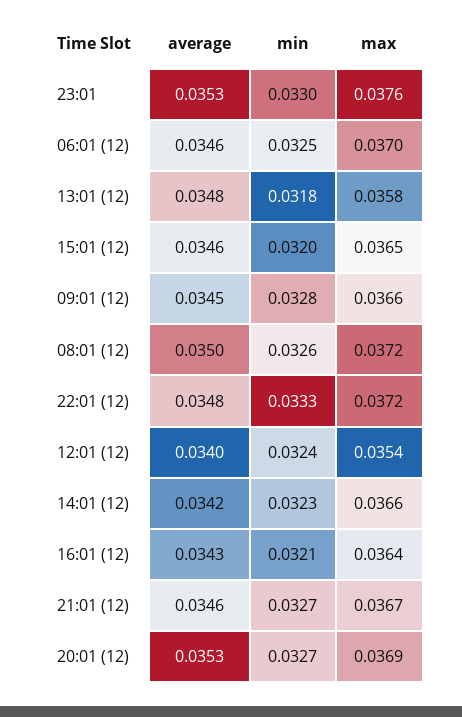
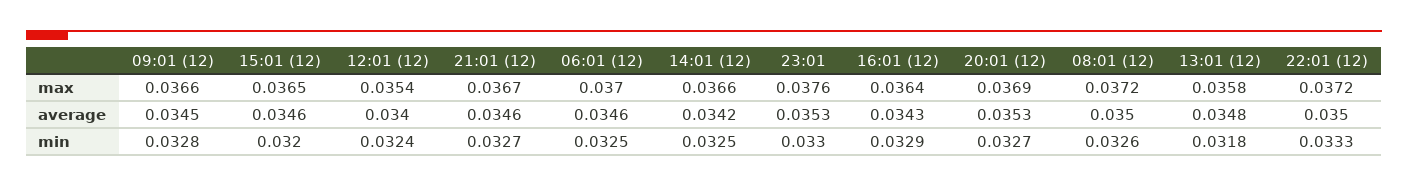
  {
    "average": {
      "23:01": 0.0353,
      "06:01 (12)": 0.0346,
      "13:01 (12)": 0.0348,
      "15:01 (12)": 0.0346,
      "09:01 (12)": 0.0345,
      "08:01 (12)": 0.035,
-     "22:01 (12)": 0.0348,
+     "22:01 (12)": 0.035,
      "12:01 (12)": 0.034,
      "14:01 (12)": 0.0342,
      "16:01 (12)": 0.0343,
      "21:01 (12)": 0.0346,
      "20:01 (12)": 0.0353
    },
    "min": {
      "23:01": 0.033,
      "06:01 (12)": 0.0325,
      "13:01 (12)": 0.0318,
      "15:01 (12)": 0.032,
      "09:01 (12)": 0.0328,
      "08:01 (12)": 0.0326,
      "22:01 (12)": 0.0333,
      "12:01 (12)": 0.0324,
-     "14:01 (12)": 0.0323,
+     "14:01 (12)": 0.0325,
-     "16:01 (12)": 0.0321,
+     "16:01 (12)": 0.0329,
      "21:01 (12)": 0.0327,
      "20:01 (12)": 0.0327
    },
    "max": {
      "23:01": 0.0376,
      "06:01 (12)": 0.037,
      "13:01 (12)": 0.0358,
      "15:01 (12)": 0.0365,
      "09:01 (12)": 0.0366,
      "08:01 (12)": 0.0372,
      "22:01 (12)": 0.0372,
      "12:01 (12)": 0.0354,
      "14:01 (12)": 0.0366,
      "16:01 (12)": 0.0364,
      "21:01 (12)": 0.0367,
      "20:01 (12)": 0.0369
    }
  }

